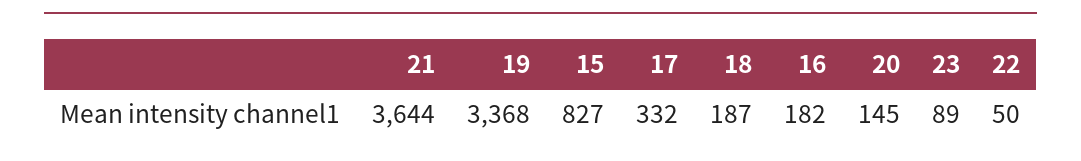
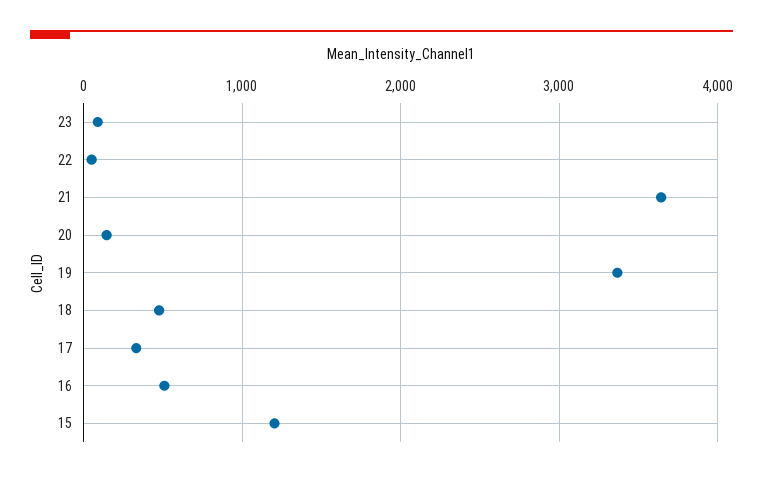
  {
    "21": 3644,
    "19": 3368,
-   "15": 827,
+   "15": 1200,
    "17": 332,
-   "18": 187,
+   "18": 500,
-   "16": 182,
+   "16": 500,
    "20": 145,
    "23": 89,
    "22": 50
  }

